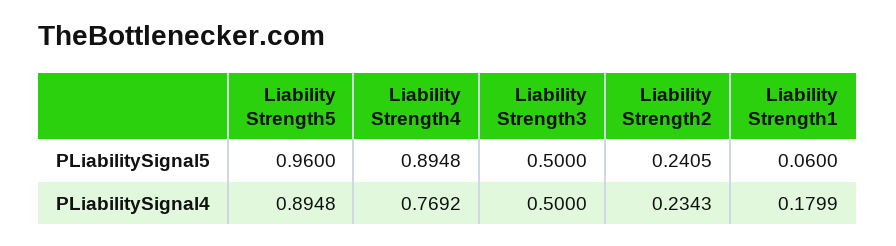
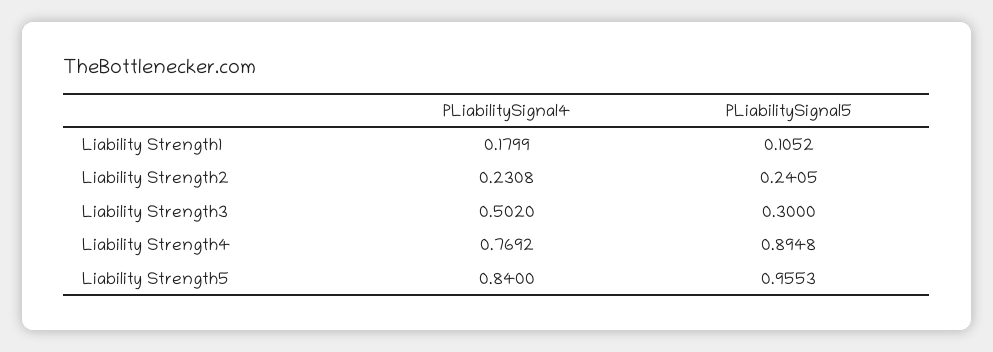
  {
    "Liability Strength5": {
-     "PLiabilitySignal5": 0.96,
+     "PLiabilitySignal5": 0.9553,
-     "PLiabilitySignal4": 0.8948
+     "PLiabilitySignal4": 0.84
    },
    "Liability Strength4": {
      "PLiabilitySignal5": 0.8948,
      "PLiabilitySignal4": 0.7692
    },
    "Liability Strength3": {
-     "PLiabilitySignal5": 0.5,
+     "PLiabilitySignal5": 0.3,
-     "PLiabilitySignal4": 0.5
+     "PLiabilitySignal4": 0.502
    },
    "Liability Strength2": {
      "PLiabilitySignal5": 0.2405,
-     "PLiabilitySignal4": 0.2343
+     "PLiabilitySignal4": 0.2308
    },
    "Liability Strength1": {
-     "PLiabilitySignal5": 0.06,
+     "PLiabilitySignal5": 0.1052,
      "PLiabilitySignal4": 0.1799
    }
  }

